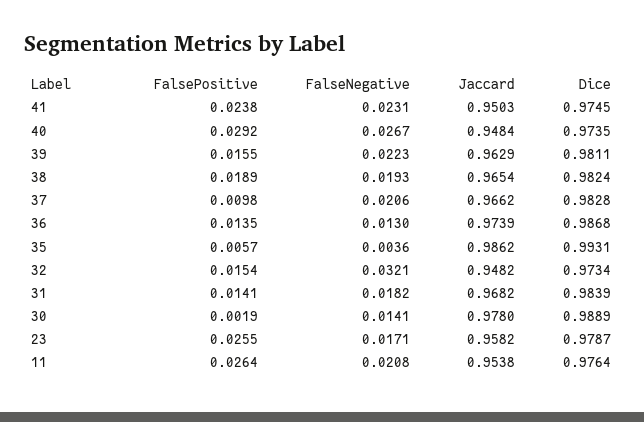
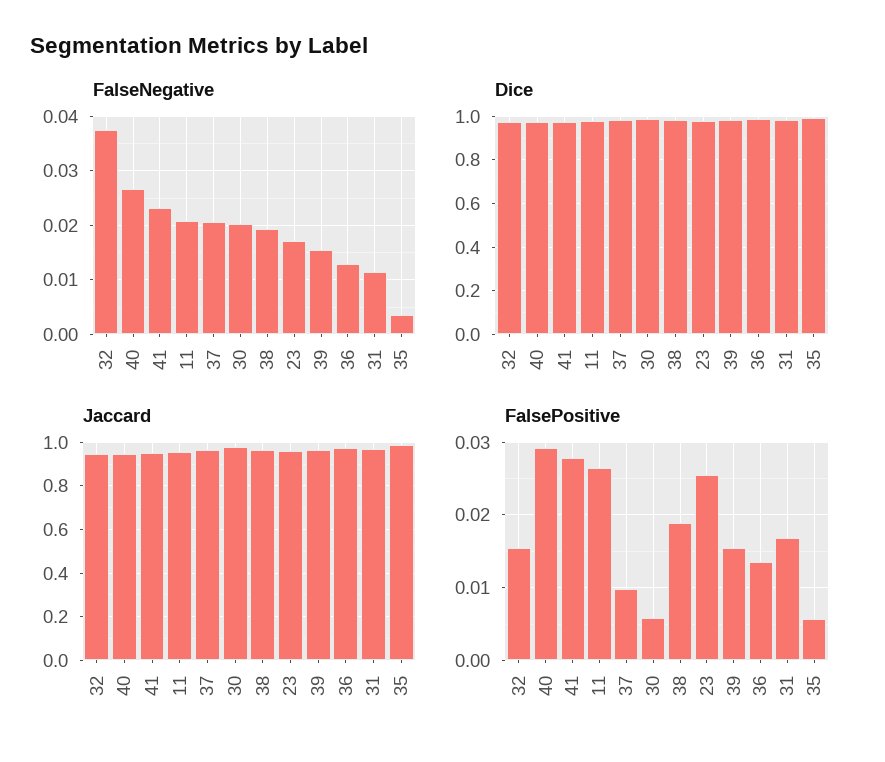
  {
    "FalsePositive": {
-     "41": 0.0238,
+     "41": 0.028,
      "40": 0.0292,
      "39": 0.0155,
      "38": 0.0189,
      "37": 0.0098,
      "36": 0.0135,
      "35": 0.0057,
      "32": 0.0154,
-     "31": 0.0141,
+     "31": 0.017,
-     "30": 0.0019,
+     "30": 0.006,
      "23": 0.0255,
      "11": 0.0264
    },
    "FalseNegative": {
      "41": 0.0231,
      "40": 0.0267,
-     "39": 0.0223,
+     "39": 0.016,
      "38": 0.0193,
      "37": 0.0206,
      "36": 0.013,
      "35": 0.0036,
-     "32": 0.0321,
+     "32": 0.038,
-     "31": 0.0182,
+     "31": 0.012,
-     "30": 0.0141,
+     "30": 0.02,
      "23": 0.0171,
      "11": 0.0208
    },
    "Jaccard": {
      "41": 0.9503,
      "40": 0.9484,
      "39": 0.9629,
      "38": 0.9654,
      "37": 0.9662,
      "36": 0.9739,
      "35": 0.9862,
      "32": 0.9482,
      "31": 0.9682,
      "30": 0.978,
      "23": 0.9582,
      "11": 0.9538
    },
    "Dice": {
      "41": 0.9745,
      "40": 0.9735,
      "39": 0.9811,
      "38": 0.9824,
      "37": 0.9828,
      "36": 0.9868,
      "35": 0.9931,
      "32": 0.9734,
      "31": 0.9839,
      "30": 0.9889,
      "23": 0.9787,
      "11": 0.9764
    }
  }

